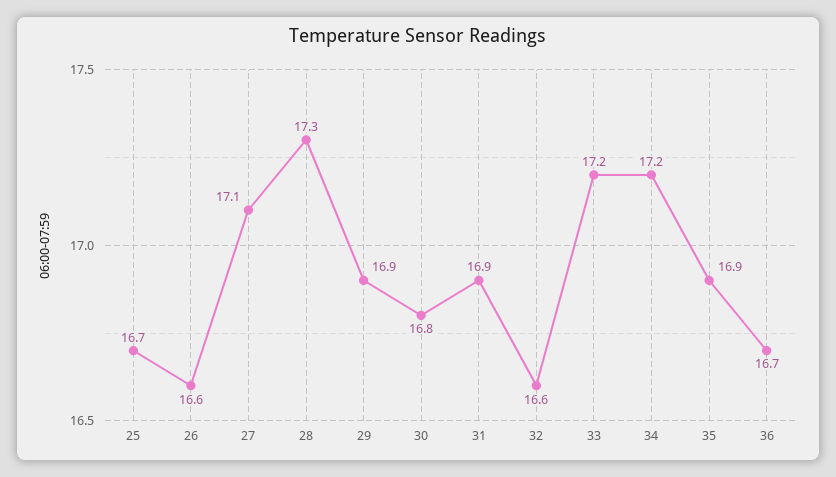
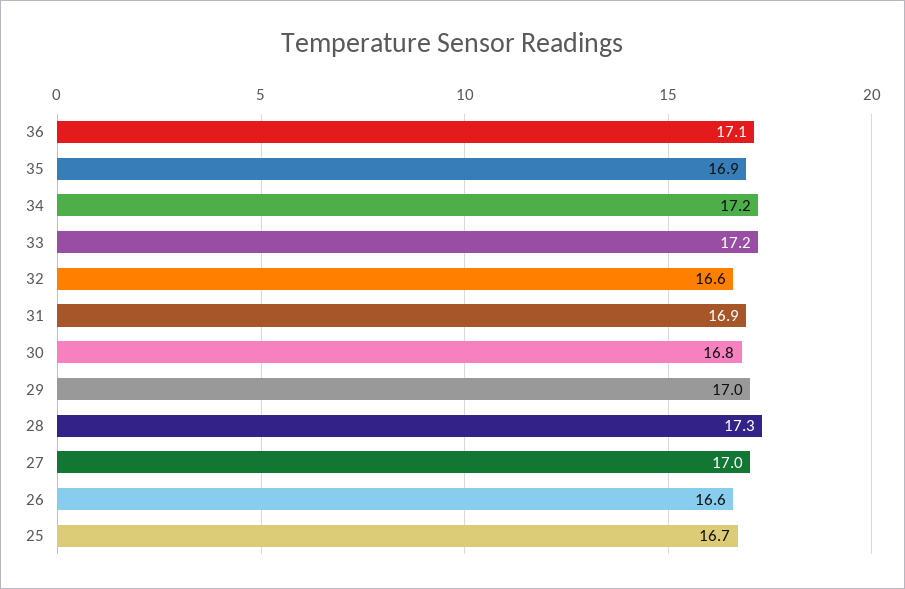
  {
    "25": 16.7,
    "26": 16.6,
-   "27": 17.1,
+   "27": 17,
    "28": 17.3,
-   "29": 16.9,
+   "29": 17,
    "30": 16.8,
    "31": 16.9,
    "32": 16.6,
    "33": 17.2,
    "34": 17.2,
    "35": 16.9,
-   "36": 16.7
+   "36": 17.1
  }

